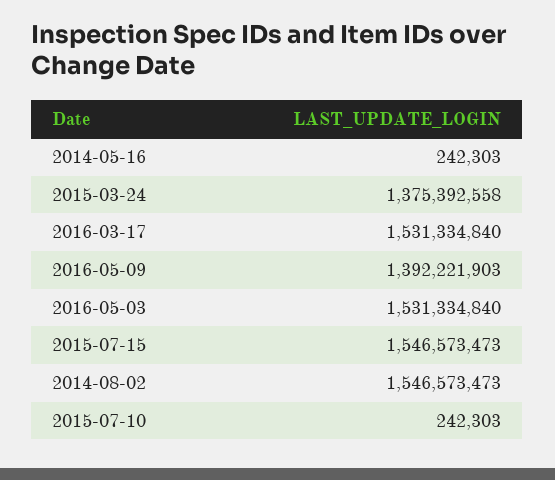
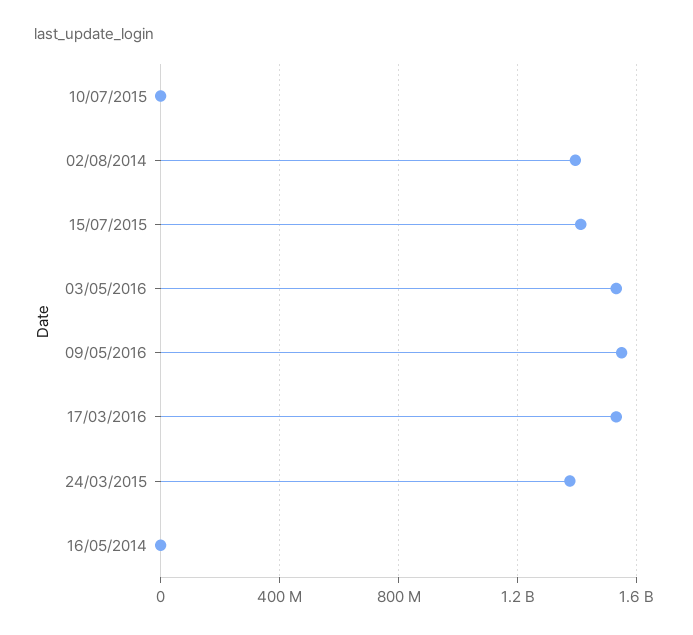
  {
    "2014-05-16": 242303,
    "2015-03-24": 1375392558,
    "2016-03-17": 1531334840,
-   "2016-05-09": 1392221903,
+   "2016-05-09": 1550000000,
    "2016-05-03": 1531334840,
-   "2015-07-15": 1546573473,
+   "2015-07-15": 1400000000,
-   "2014-08-02": 1546573473,
+   "2014-08-02": 1400000000,
    "2015-07-10": 242303
  }

